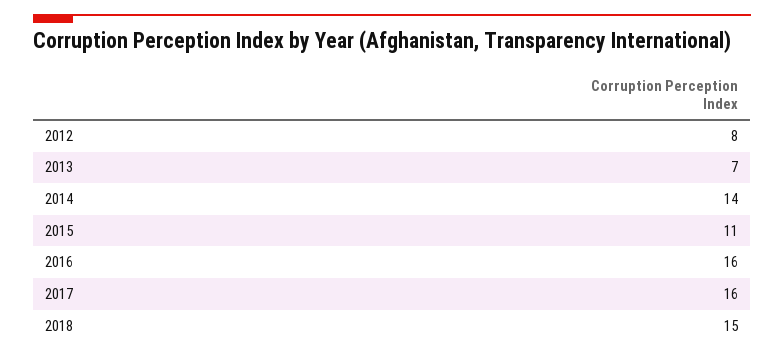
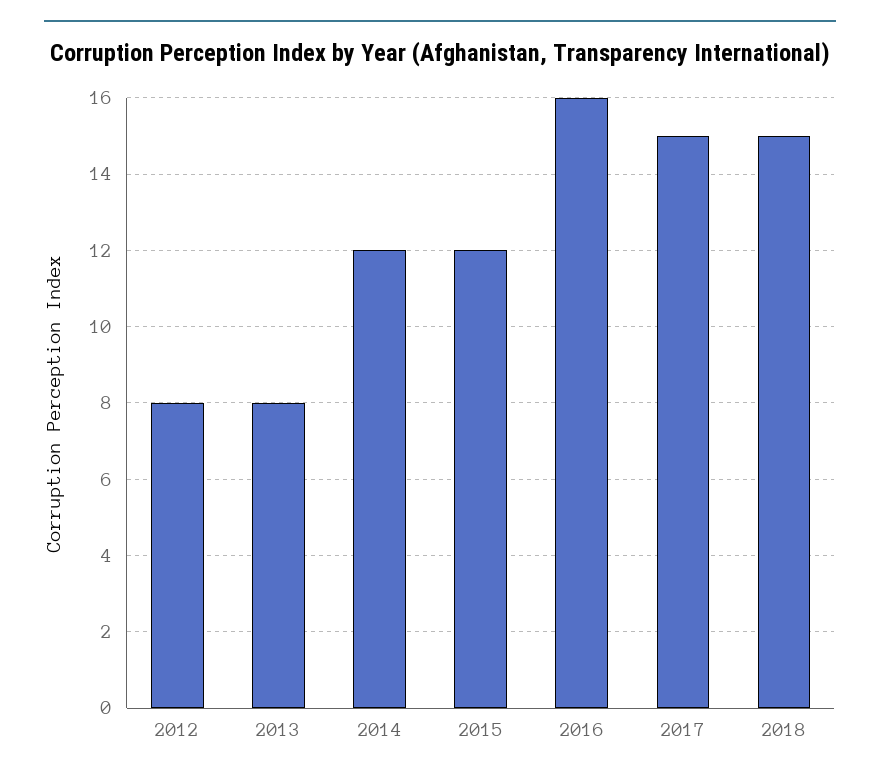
  {
    "2012": 8,
-   "2013": 7,
+   "2013": 8,
-   "2014": 14,
+   "2014": 12,
-   "2015": 11,
+   "2015": 12,
    "2016": 16,
-   "2017": 16,
+   "2017": 15,
    "2018": 15
  }

